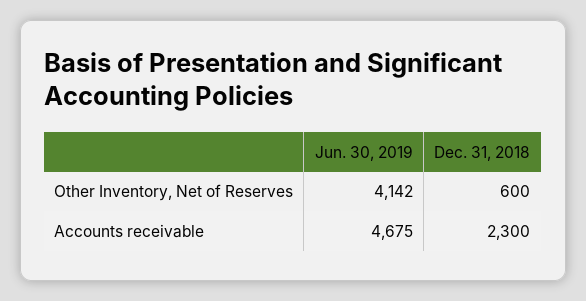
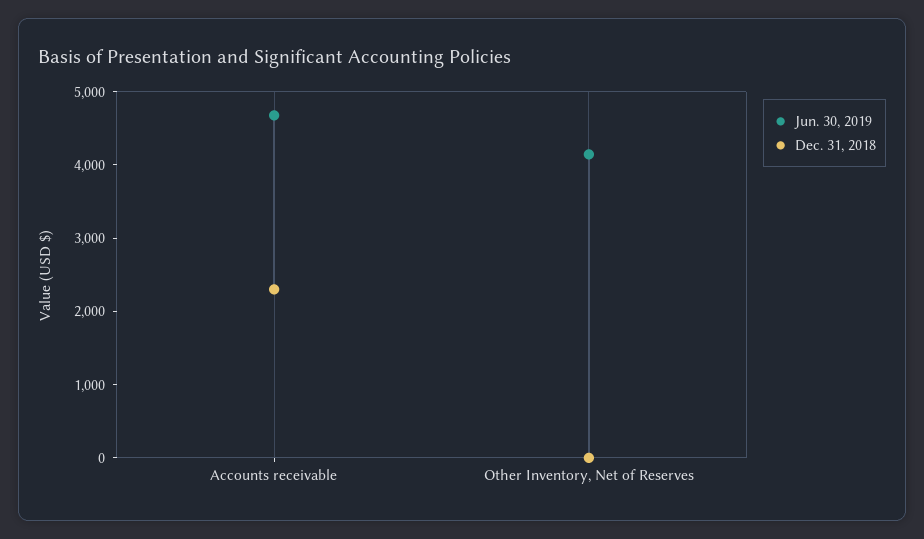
  {
    "Jun. 30, 2019": {
      "Other Inventory, Net of Reserves": 4142,
      "Accounts receivable": 4675
    },
    "Dec. 31, 2018": {
-     "Other Inventory, Net of Reserves": 600,
+     "Other Inventory, Net of Reserves": 0,
      "Accounts receivable": 2300
    }
  }

